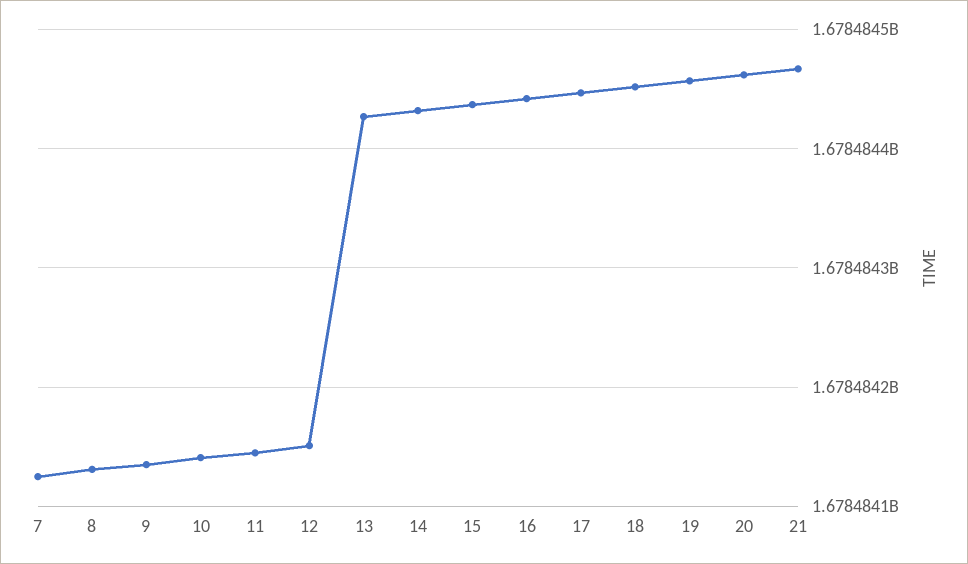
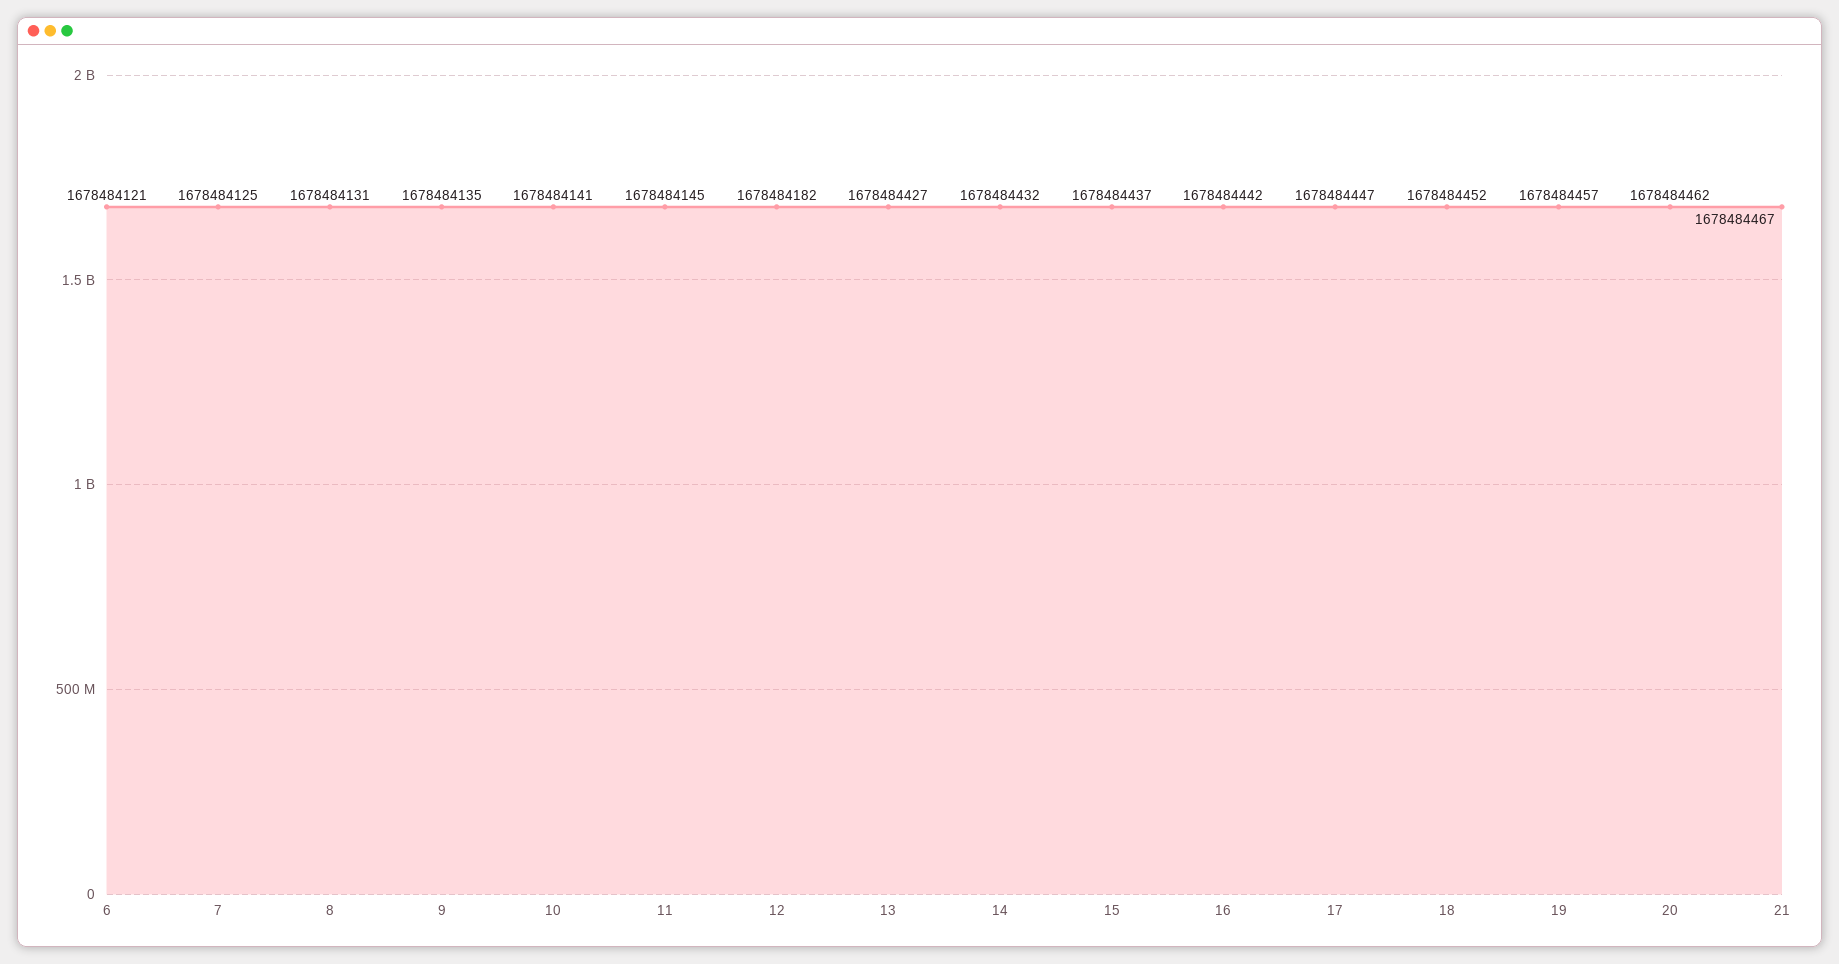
  {
    "7": 1678484125,
    "8": 1678484131,
    "9": 1678484135,
    "10": 1678484141,
    "11": 1678484145,
-   "12": 1678484150,
+   "12": 1678484182,
    "13": 1678484427,
    "14": 1678484432,
    "15": 1678484437,
    "16": 1678484442,
    "17": 1678484447,
    "18": 1678484452,
    "19": 1678484457,
    "20": 1678484462,
-   "21": 1678484467
+   "21": 1678484467,
+   "6": 1678484121
  }

